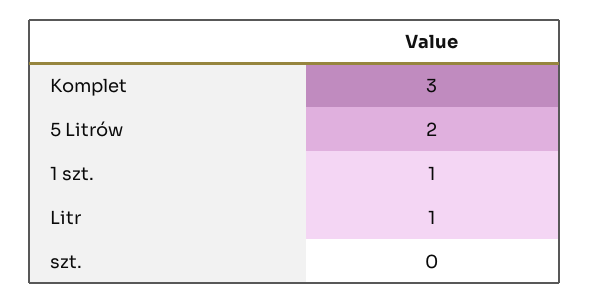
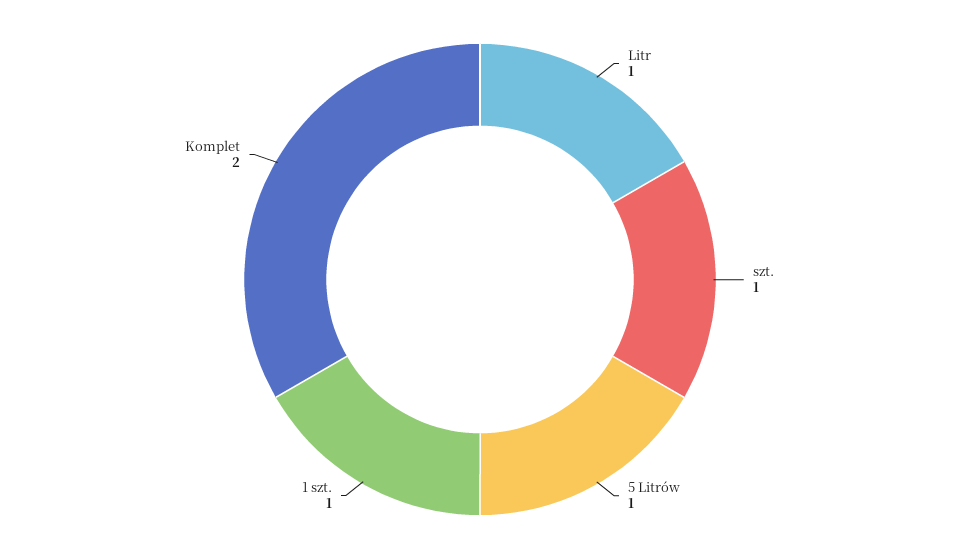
  {
-   "Komplet": 3,
+   "Komplet": 2,
-   "5 Litrów": 2,
+   "5 Litrów": 1,
    "1 szt.": 1,
    "Litr": 1,
-   "szt.": 0
+   "szt.": 1
  }

